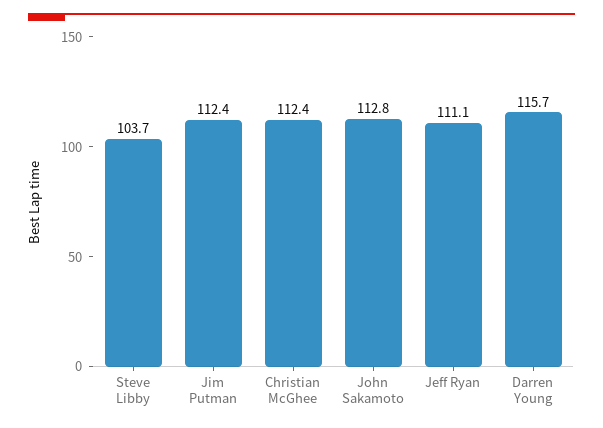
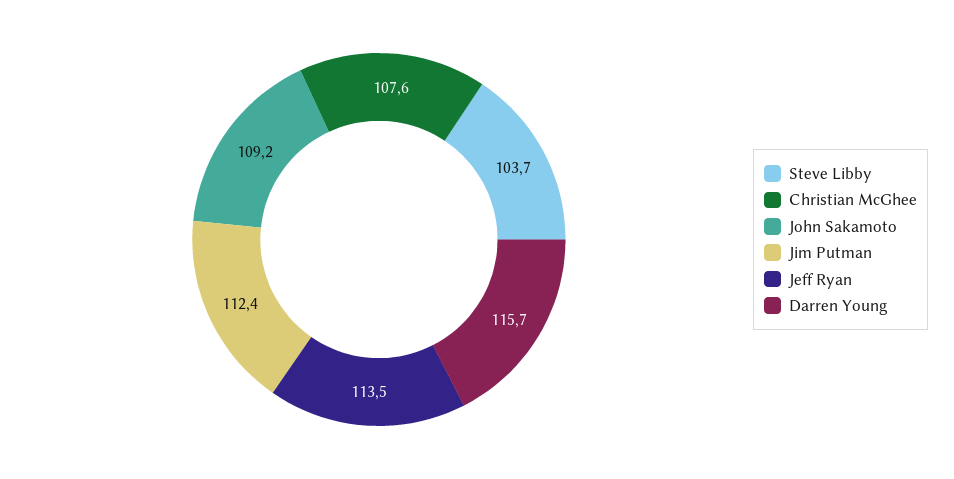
  {
    "Steve Libby": 103.7,
    "Jim Putman": 112.4,
-   "Christian McGhee": 112.4,
+   "Christian McGhee": 107.6,
-   "John Sakamoto": 112.8,
+   "John Sakamoto": 109.2,
-   "Jeff Ryan": 111.1,
+   "Jeff Ryan": 113.5,
    "Darren Young": 115.7
  }

